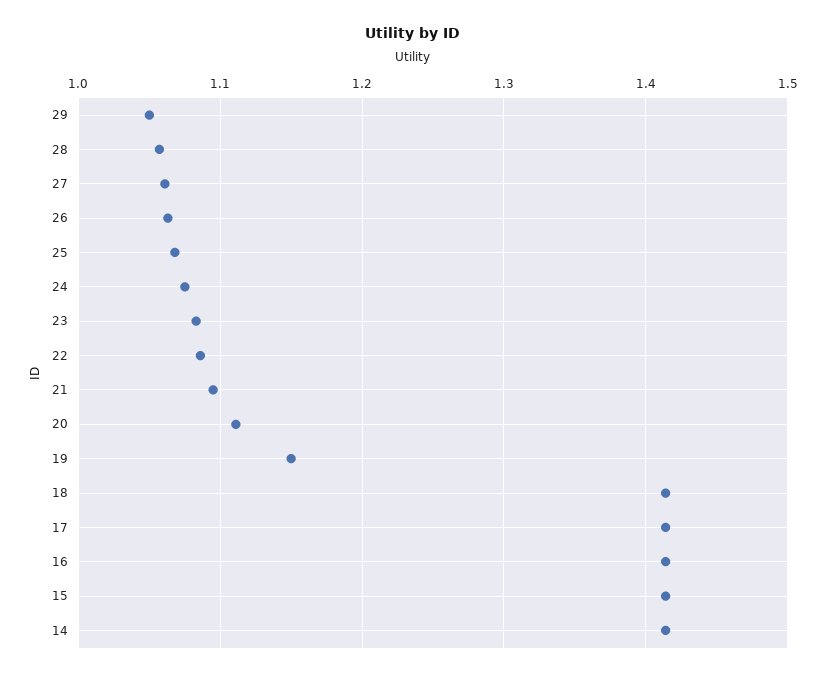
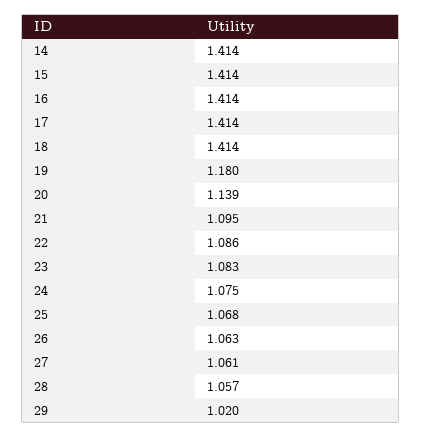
  {
-   "29": 1.05,
+   "29": 1.02,
    "28": 1.057,
    "27": 1.061,
    "26": 1.063,
    "25": 1.068,
    "24": 1.075,
    "23": 1.083,
    "22": 1.086,
    "21": 1.095,
-   "20": 1.11,
+   "20": 1.139,
-   "19": 1.15,
+   "19": 1.18,
    "18": 1.414,
    "17": 1.414,
    "16": 1.414,
    "15": 1.414,
    "14": 1.414
  }

